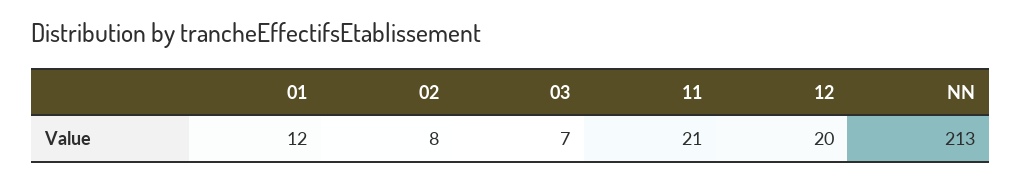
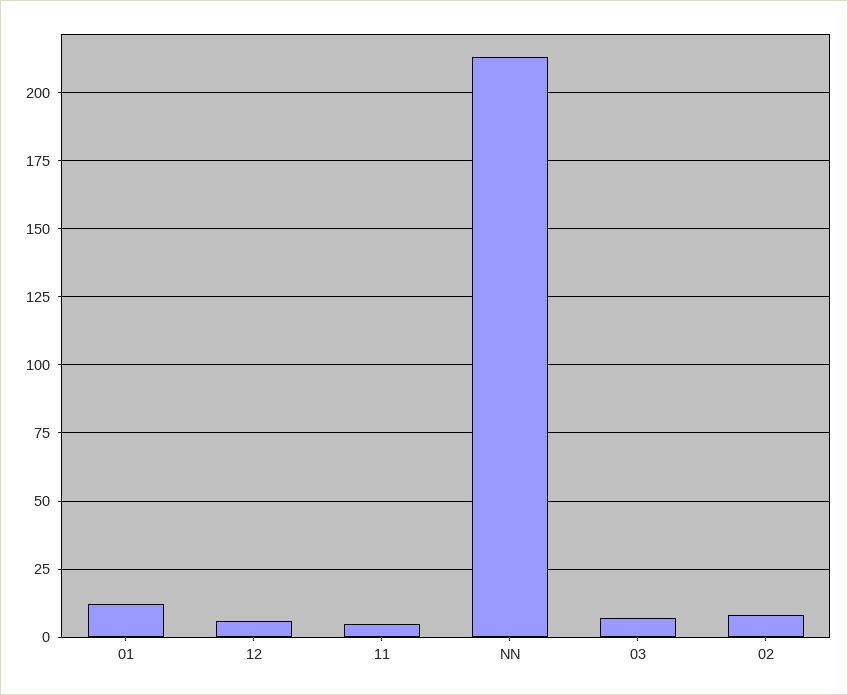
  {
    "01": 12,
    "02": 8,
    "03": 7,
-   "11": 21,
+   "11": 5,
-   "12": 20,
+   "12": 5,
    "NN": 213
  }

